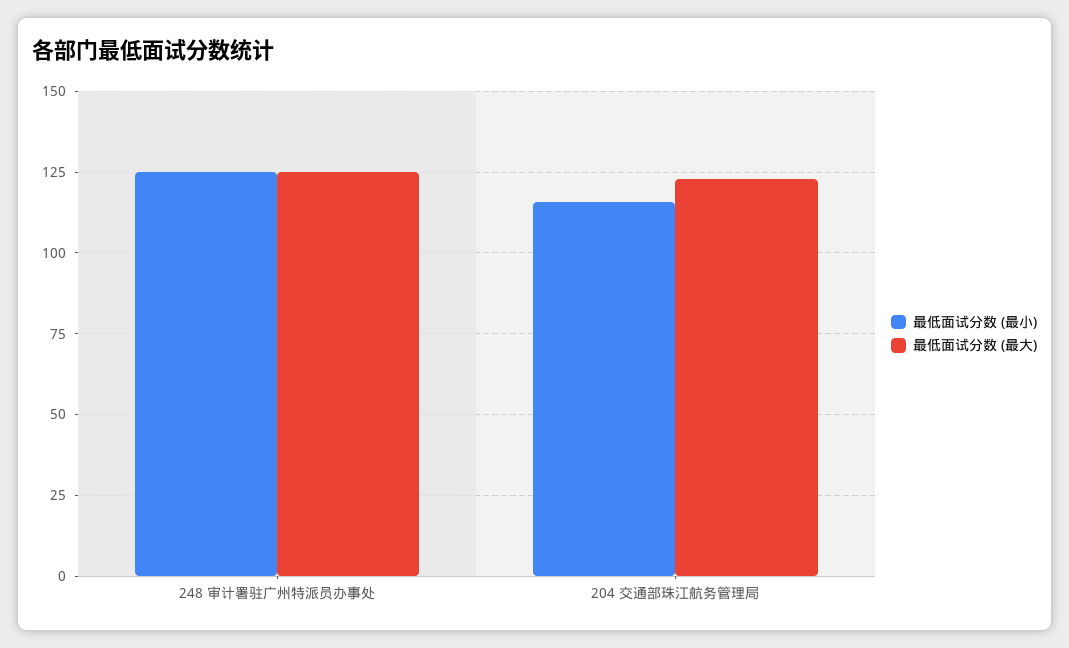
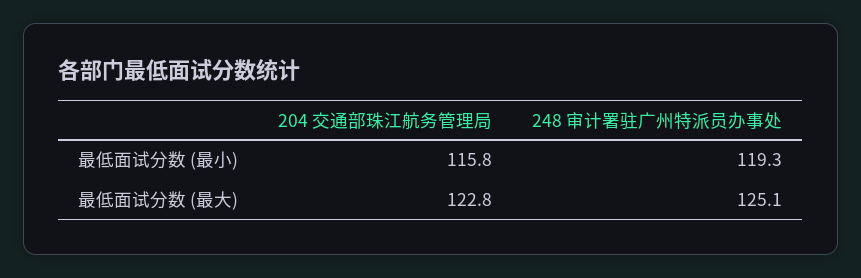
  {
    "最低面试分数 (最小)": {
-     "248 审计署驻广州特派员办事处": 125,
+     "248 审计署驻广州特派员办事处": 119.3,
      "204 交通部珠江航务管理局": 115.8
    },
    "最低面试分数 (最大)": {
      "248 审计署驻广州特派员办事处": 125.1,
      "204 交通部珠江航务管理局": 122.8
    }
  }

